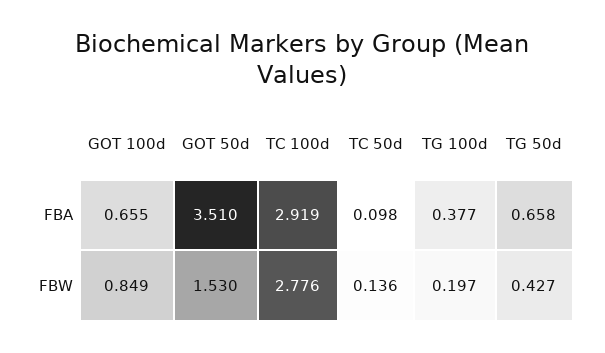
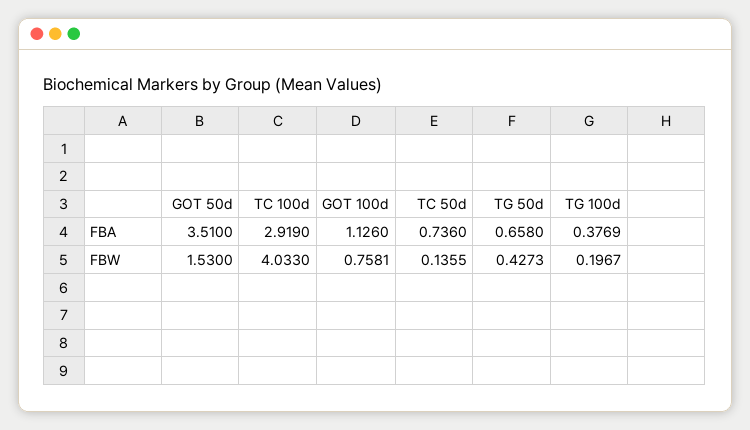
  {
    "GOT 100d": {
-     "FBA": 0.655,
+     "FBA": 1.126,
-     "FBW": 0.849
+     "FBW": 0.7581
    },
    "GOT 50d": {
      "FBA": 3.51,
      "FBW": 1.53
    },
    "TC 100d": {
      "FBA": 2.919,
-     "FBW": 2.776
+     "FBW": 4.033
    },
    "TC 50d": {
-     "FBA": 0.098,
+     "FBA": 0.736,
      "FBW": 0.1355
    },
    "TG 100d": {
      "FBA": 0.3769,
      "FBW": 0.1967
    },
    "TG 50d": {
      "FBA": 0.658,
      "FBW": 0.4273
    }
  }

